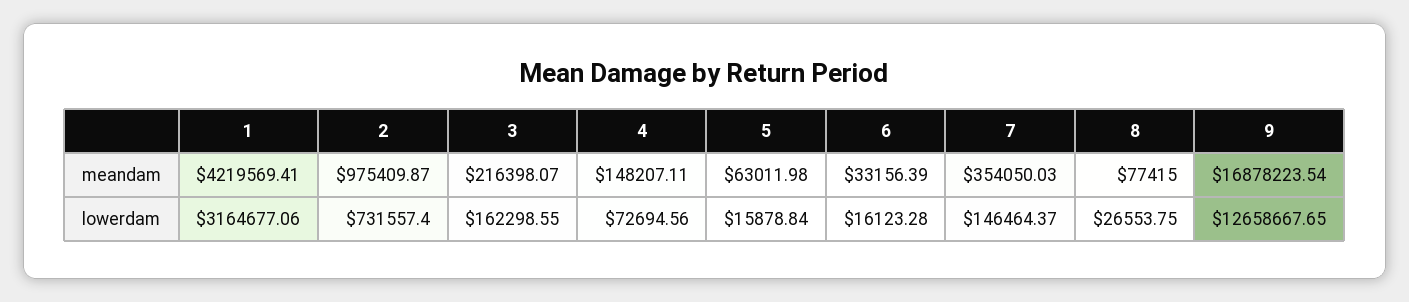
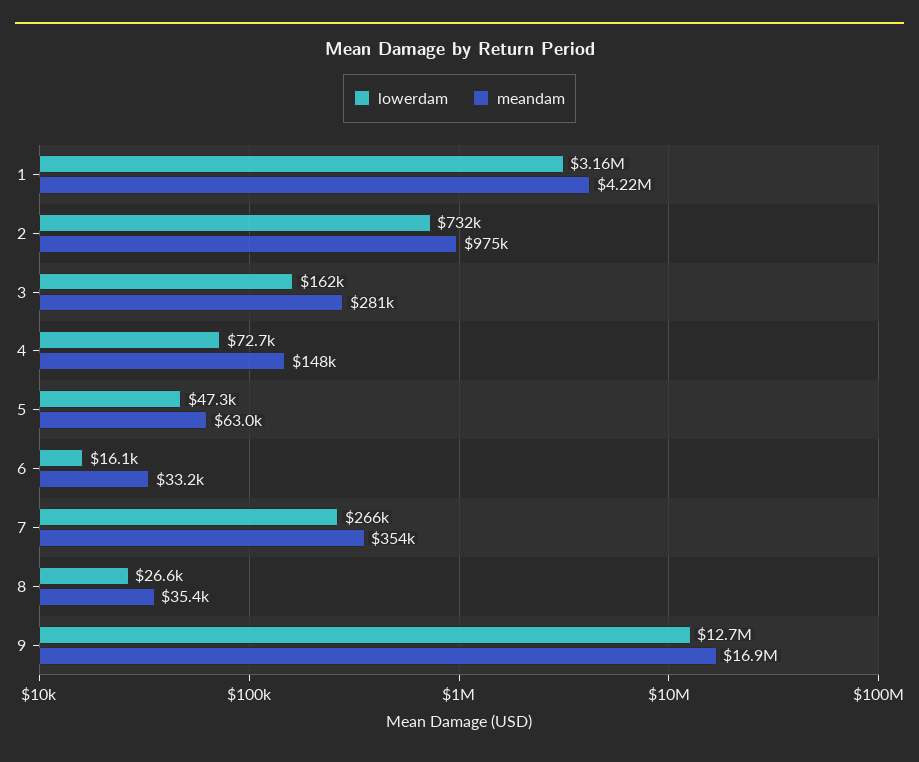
  {
    "meandam": {
      "1": 4219569.41,
      "2": 975409.87,
-     "3": 216398.07,
+     "3": 281000,
      "4": 148207.11,
      "5": 63011.98,
      "6": 33156.39,
      "7": 354050.03,
-     "8": 77415,
+     "8": 35400,
      "9": 16878223.54
    },
    "lowerdam": {
      "1": 3164677.06,
      "2": 731557.4,
      "3": 162298.55,
      "4": 72694.56,
-     "5": 15878.84,
+     "5": 47300,
      "6": 16123.28,
-     "7": 146464.37,
+     "7": 266000,
      "8": 26553.75,
      "9": 12658667.65
    }
  }

